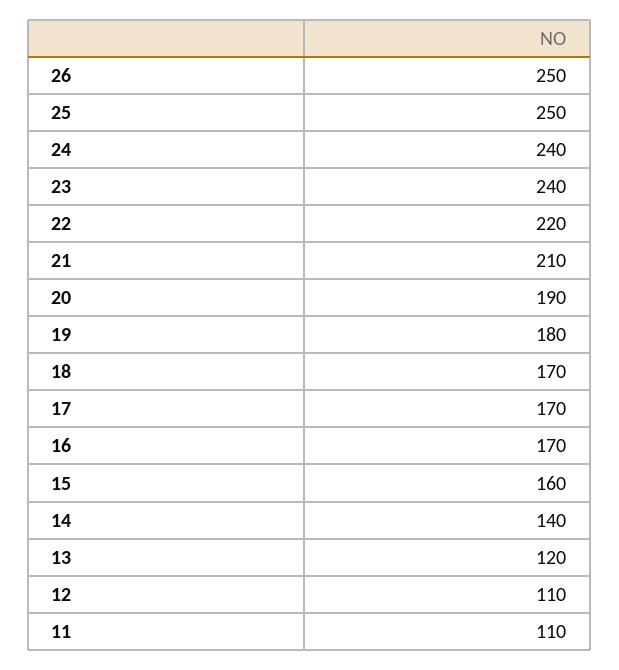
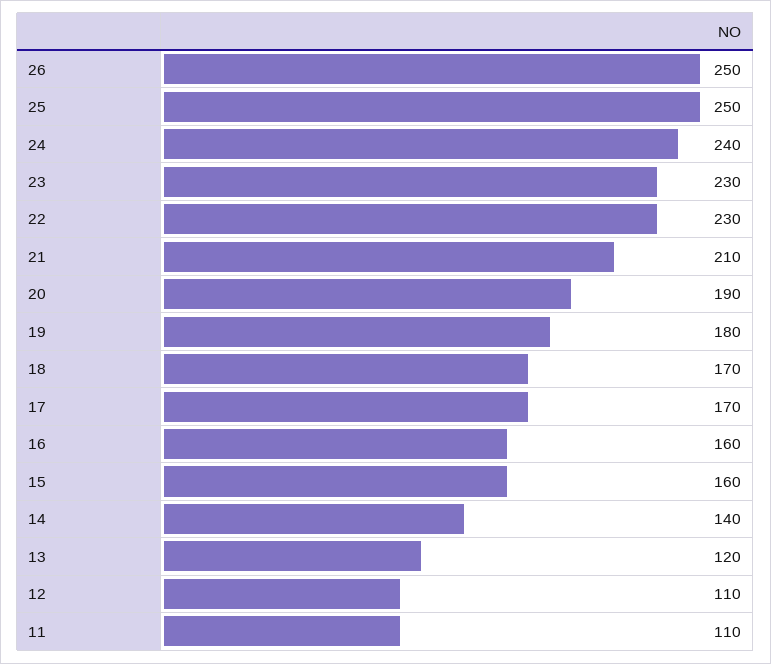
  {
    "26": 250,
    "25": 250,
    "24": 240,
-   "23": 240,
+   "23": 230,
-   "22": 220,
+   "22": 230,
    "21": 210,
    "20": 190,
    "19": 180,
    "18": 170,
    "17": 170,
-   "16": 170,
+   "16": 160,
    "15": 160,
    "14": 140,
    "13": 120,
    "12": 110,
    "11": 110
  }

